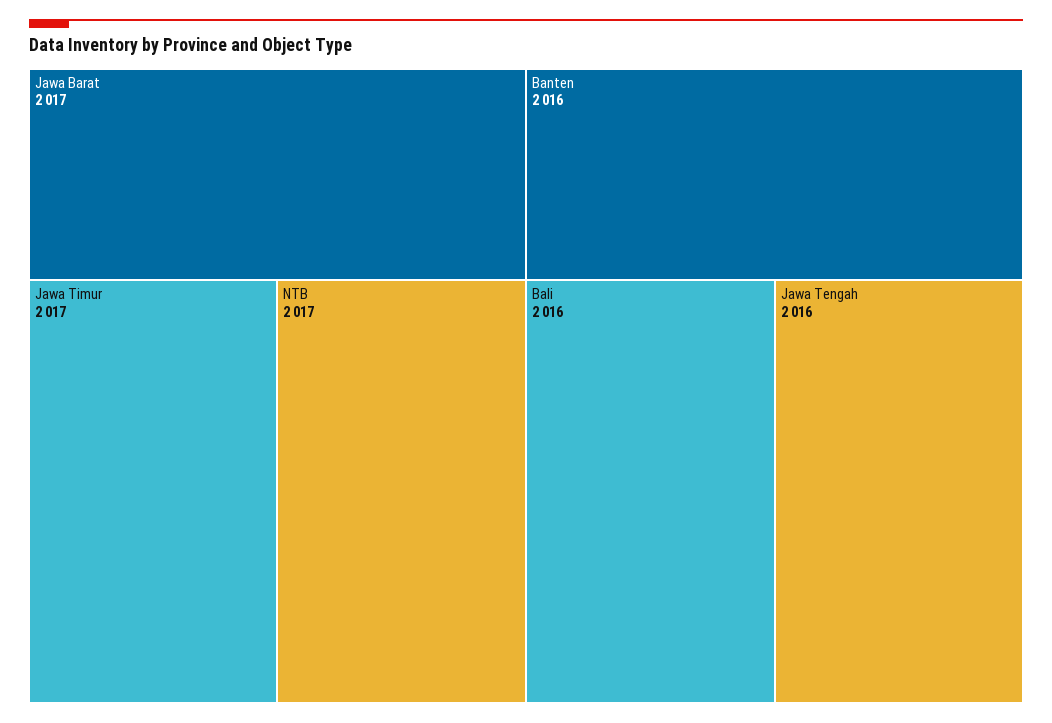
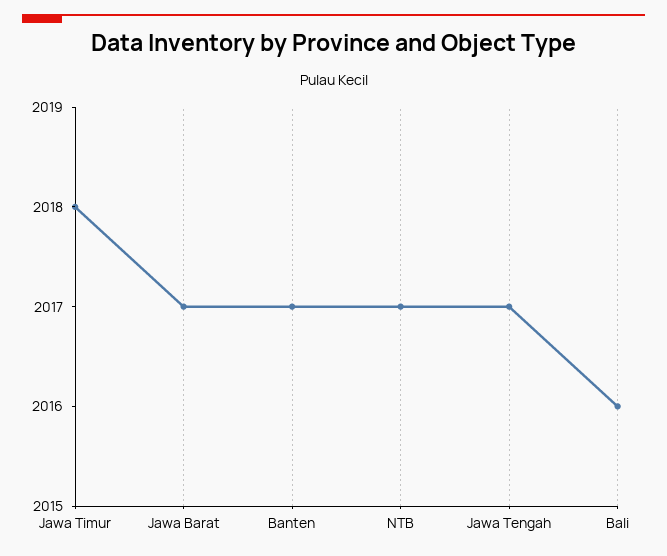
  {
    "Jawa Barat": 2017,
-   "Jawa Timur": 2017,
+   "Jawa Timur": 2018,
    "NTB": 2017,
-   "Banten": 2016,
+   "Banten": 2017,
    "Bali": 2016,
-   "Jawa Tengah": 2016
+   "Jawa Tengah": 2017
  }

